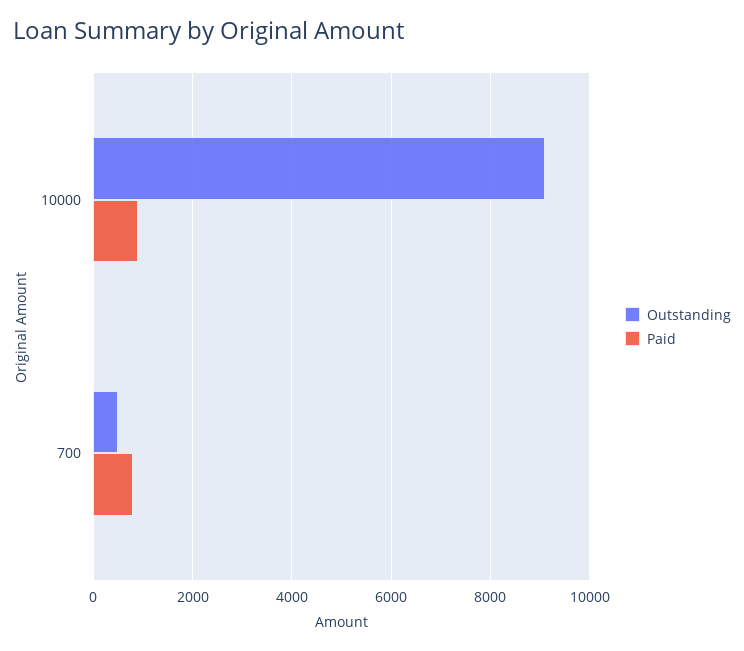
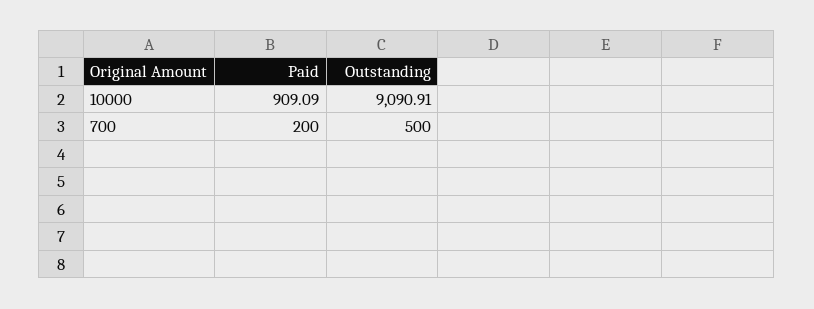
  {
    "Outstanding": {
      "10000": 9090.91,
      "700": 500
    },
    "Paid": {
      "10000": 909.09,
-     "700": 800
+     "700": 200
    }
  }

